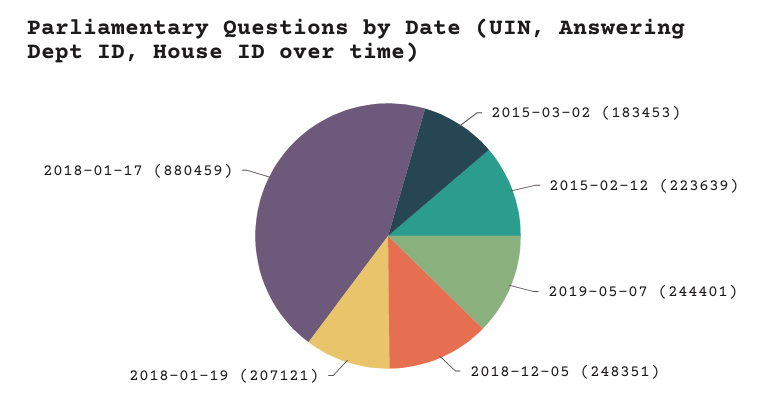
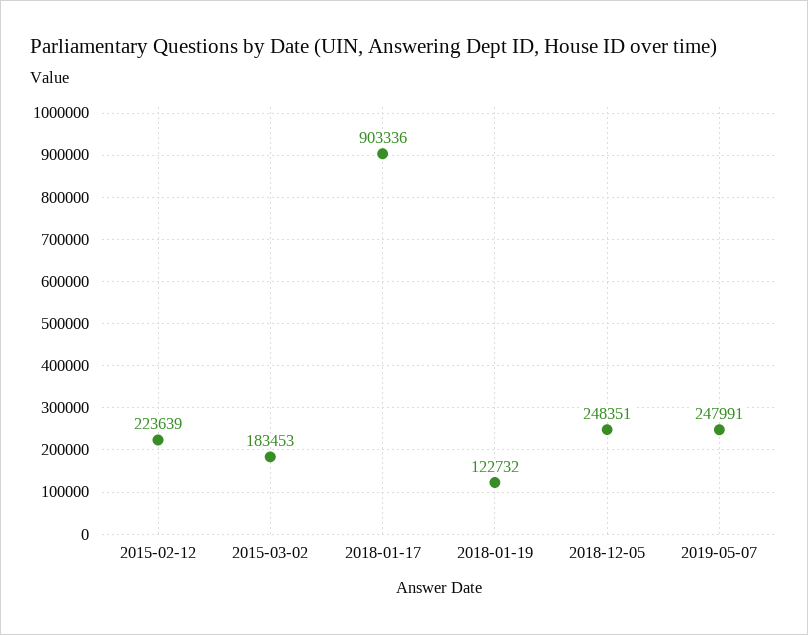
  {
    "2015-03-02": 183453,
    "2015-02-12": 223639,
-   "2019-05-07": 244401,
+   "2019-05-07": 247991,
    "2018-12-05": 248351,
-   "2018-01-19": 207121,
+   "2018-01-19": 122732,
-   "2018-01-17": 880459
+   "2018-01-17": 903336
  }

